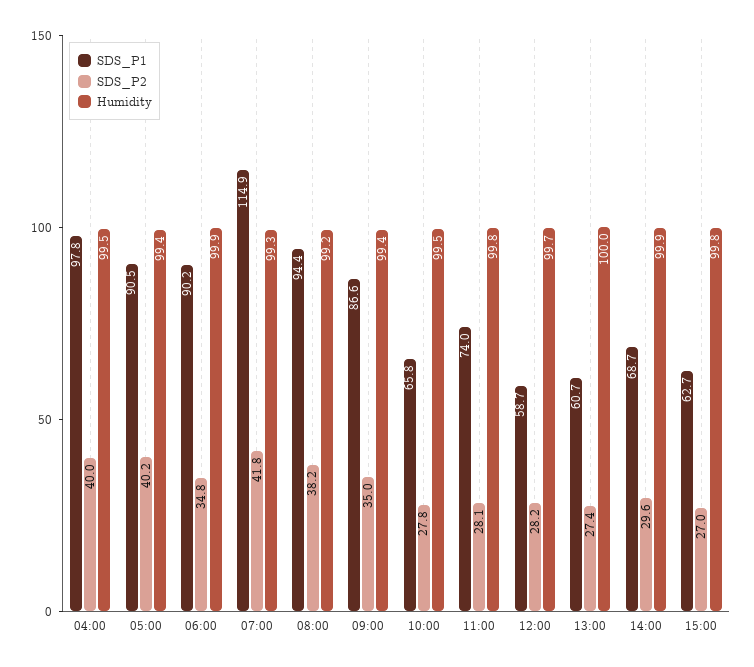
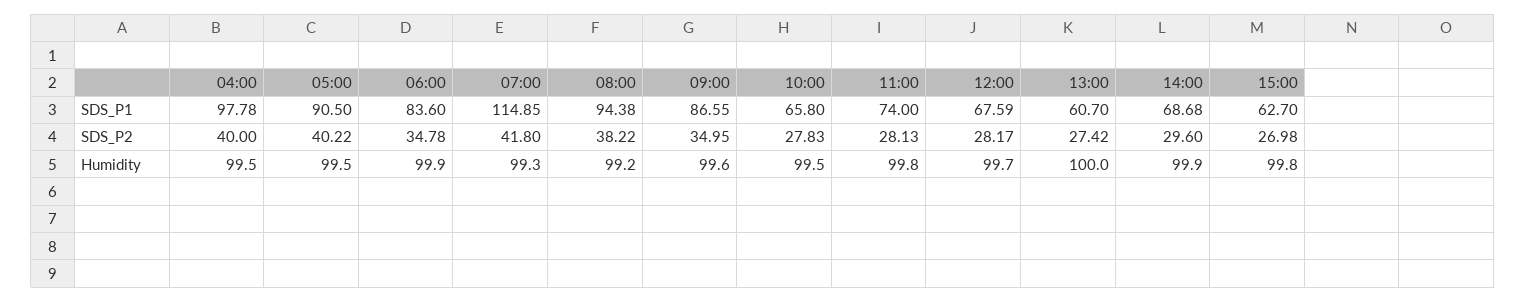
  {
    "SDS_P1": {
      "04:00": 97.78,
      "05:00": 90.5,
-     "06:00": 90.2,
+     "06:00": 83.6,
      "07:00": 114.85,
      "08:00": 94.38,
      "09:00": 86.55,
      "10:00": 65.8,
      "11:00": 74,
-     "12:00": 58.7,
+     "12:00": 67.59,
      "13:00": 60.7,
      "14:00": 68.68,
      "15:00": 62.7
    },
    "SDS_P2": {
      "04:00": 40,
      "05:00": 40.22,
      "06:00": 34.78,
      "07:00": 41.8,
      "08:00": 38.22,
      "09:00": 34.95,
      "10:00": 27.83,
      "11:00": 28.13,
      "12:00": 28.17,
      "13:00": 27.42,
      "14:00": 29.6,
      "15:00": 26.98
    },
    "Humidity": {
      "04:00": 99.5,
-     "05:00": 99.4,
+     "05:00": 99.5,
      "06:00": 99.9,
      "07:00": 99.3,
      "08:00": 99.2,
-     "09:00": 99.4,
+     "09:00": 99.6,
      "10:00": 99.5,
      "11:00": 99.8,
      "12:00": 99.7,
      "13:00": 100,
      "14:00": 99.9,
      "15:00": 99.8
    }
  }

